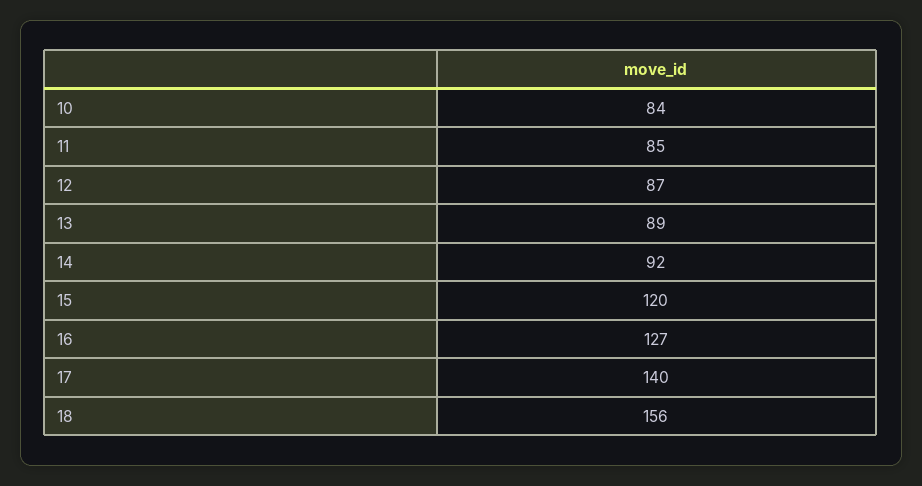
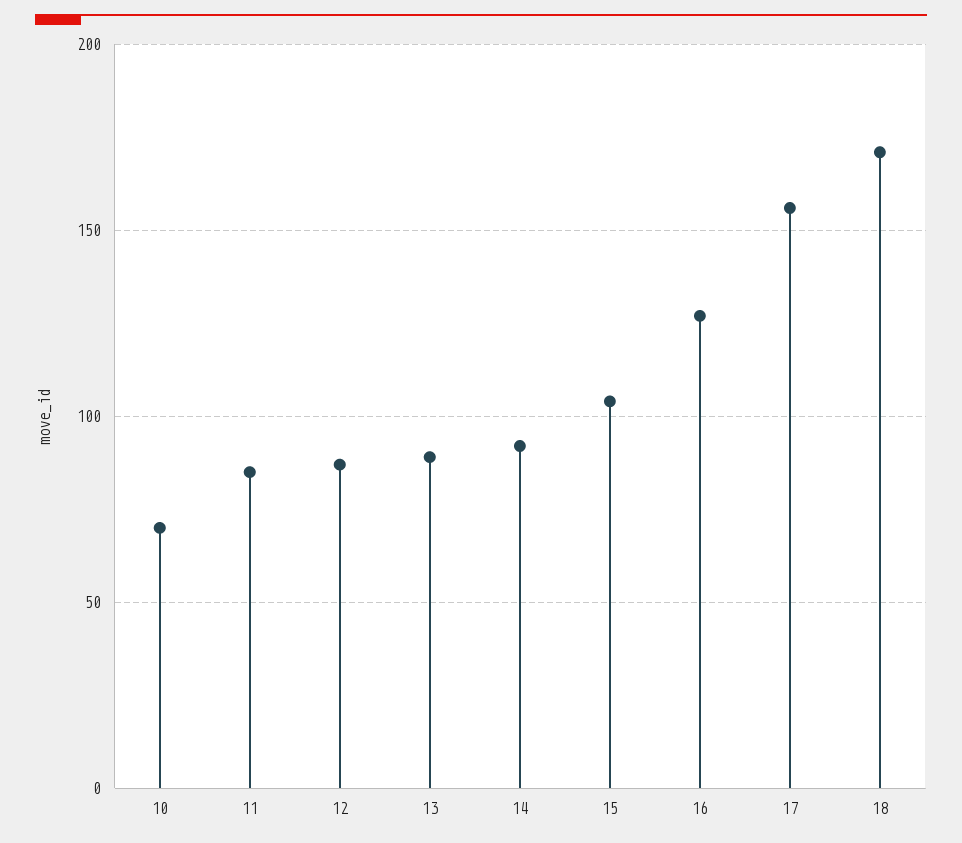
  {
-   "10": 84,
+   "10": 70,
    "11": 85,
    "12": 87,
    "13": 89,
    "14": 92,
-   "15": 120,
+   "15": 105,
    "16": 127,
-   "17": 140,
+   "17": 155,
-   "18": 156
+   "18": 170
  }

